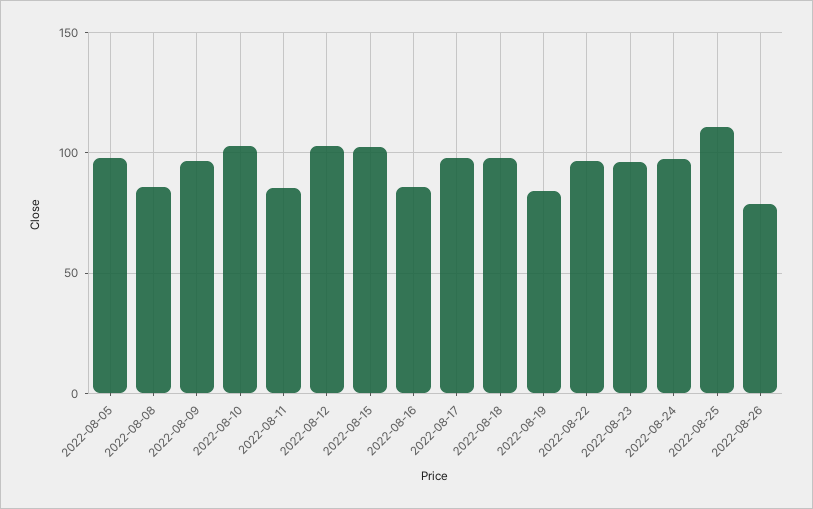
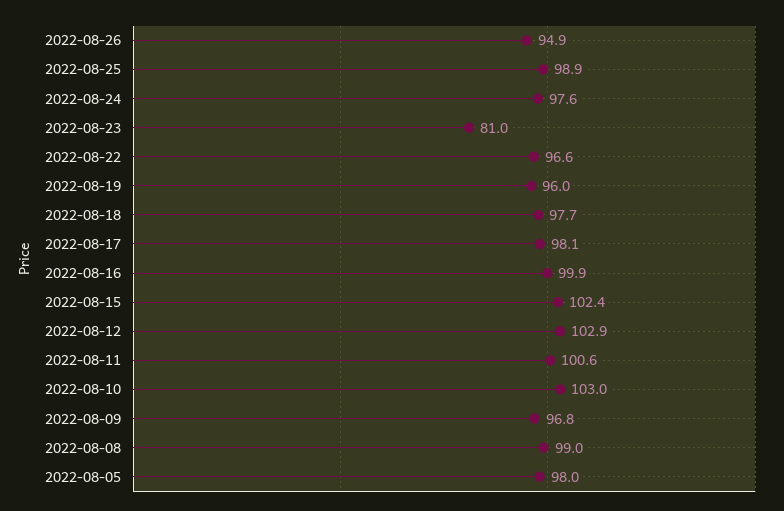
  {
    "2022-08-05": 98,
-   "2022-08-08": 85,
+   "2022-08-08": 99,
    "2022-08-09": 96.8,
    "2022-08-10": 103,
-   "2022-08-11": 85,
+   "2022-08-11": 100.6,
    "2022-08-12": 102.9,
    "2022-08-15": 102.4,
-   "2022-08-16": 85,
+   "2022-08-16": 99.9,
    "2022-08-17": 98.1,
    "2022-08-18": 97.7,
-   "2022-08-19": 85,
+   "2022-08-19": 96,
    "2022-08-22": 96.6,
-   "2022-08-23": 95,
+   "2022-08-23": 81,
    "2022-08-24": 97.6,
-   "2022-08-25": 110,
+   "2022-08-25": 98.9,
-   "2022-08-26": 80
+   "2022-08-26": 94.9
  }

